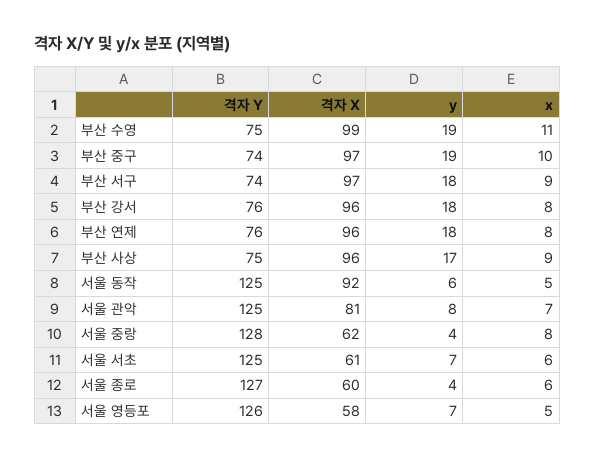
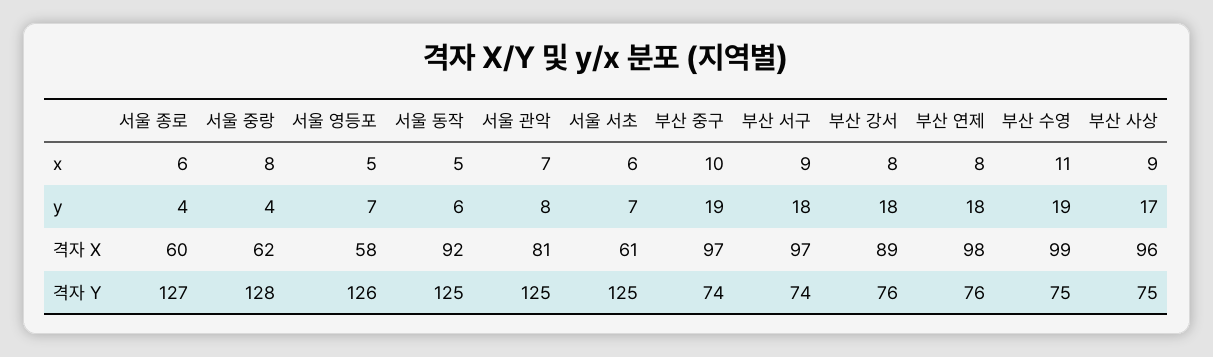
  {
    "격자 Y": {
      "부산 수영": 75,
      "부산 중구": 74,
      "부산 서구": 74,
      "부산 강서": 76,
      "부산 연제": 76,
      "부산 사상": 75,
      "서울 동작": 125,
      "서울 관악": 125,
      "서울 중랑": 128,
      "서울 서초": 125,
      "서울 종로": 127,
      "서울 영등포": 126
    },
    "격자 X": {
      "부산 수영": 99,
      "부산 중구": 97,
      "부산 서구": 97,
-     "부산 강서": 96,
+     "부산 강서": 89,
-     "부산 연제": 96,
+     "부산 연제": 98,
      "부산 사상": 96,
      "서울 동작": 92,
      "서울 관악": 81,
      "서울 중랑": 62,
      "서울 서초": 61,
      "서울 종로": 60,
      "서울 영등포": 58
    },
    "y": {
      "부산 수영": 19,
      "부산 중구": 19,
      "부산 서구": 18,
      "부산 강서": 18,
      "부산 연제": 18,
      "부산 사상": 17,
      "서울 동작": 6,
      "서울 관악": 8,
      "서울 중랑": 4,
      "서울 서초": 7,
      "서울 종로": 4,
      "서울 영등포": 7
    },
    "x": {
      "부산 수영": 11,
      "부산 중구": 10,
      "부산 서구": 9,
      "부산 강서": 8,
      "부산 연제": 8,
      "부산 사상": 9,
      "서울 동작": 5,
      "서울 관악": 7,
      "서울 중랑": 8,
      "서울 서초": 6,
      "서울 종로": 6,
      "서울 영등포": 5
    }
  }

